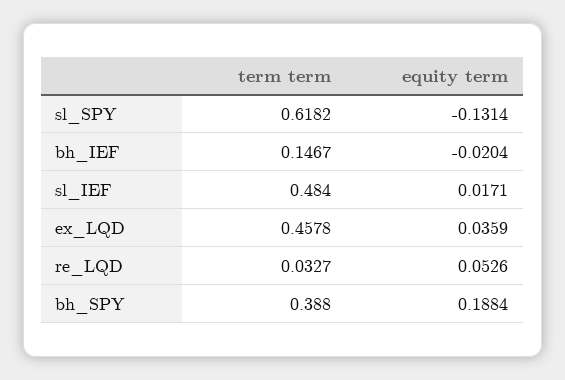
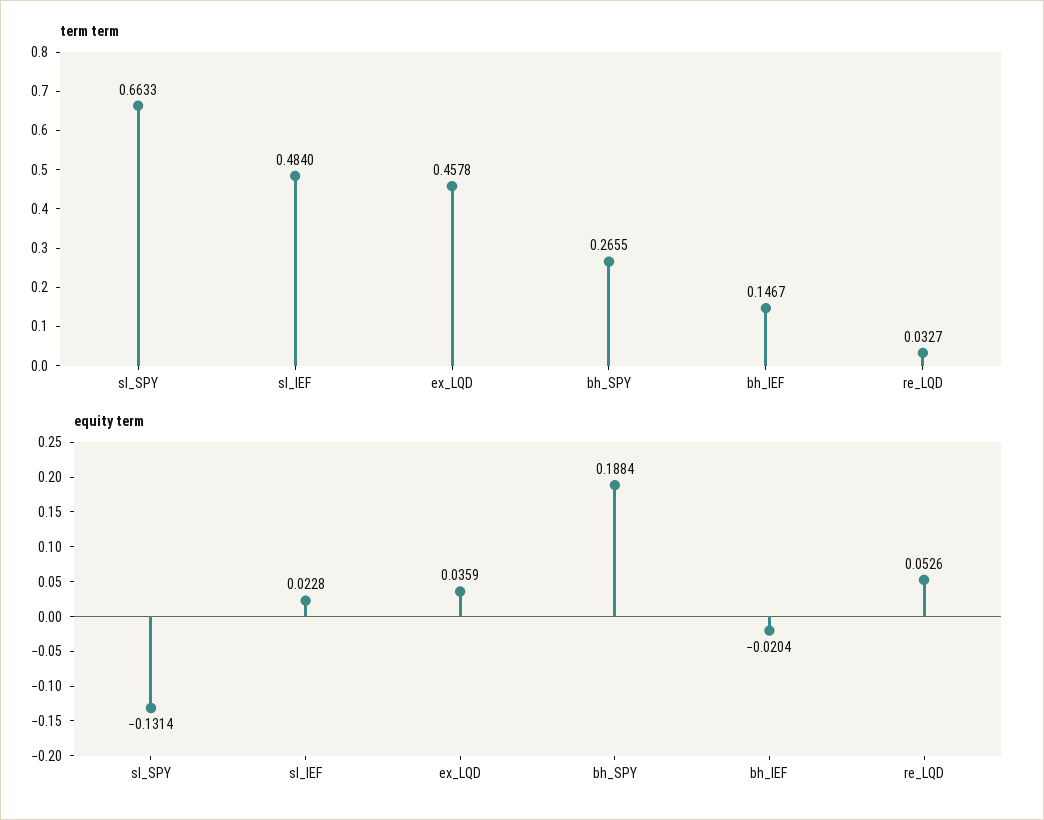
  {
    "term term": {
-     "sl_SPY": 0.6182,
+     "sl_SPY": 0.6633,
      "bh_IEF": 0.1467,
      "sl_IEF": 0.484,
      "ex_LQD": 0.4578,
      "re_LQD": 0.0327,
-     "bh_SPY": 0.388
+     "bh_SPY": 0.2655
    },
    "equity term": {
      "sl_SPY": -0.1314,
      "bh_IEF": -0.0204,
-     "sl_IEF": 0.0171,
+     "sl_IEF": 0.0228,
      "ex_LQD": 0.0359,
      "re_LQD": 0.0526,
      "bh_SPY": 0.1884
    }
  }

